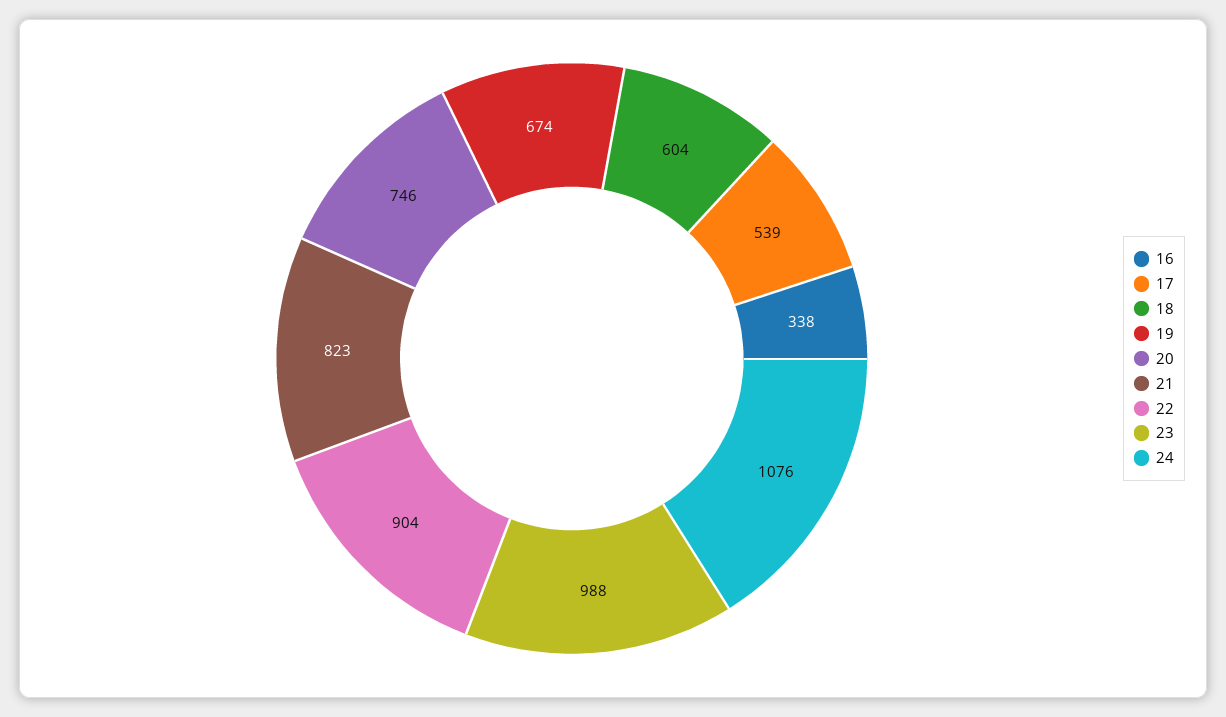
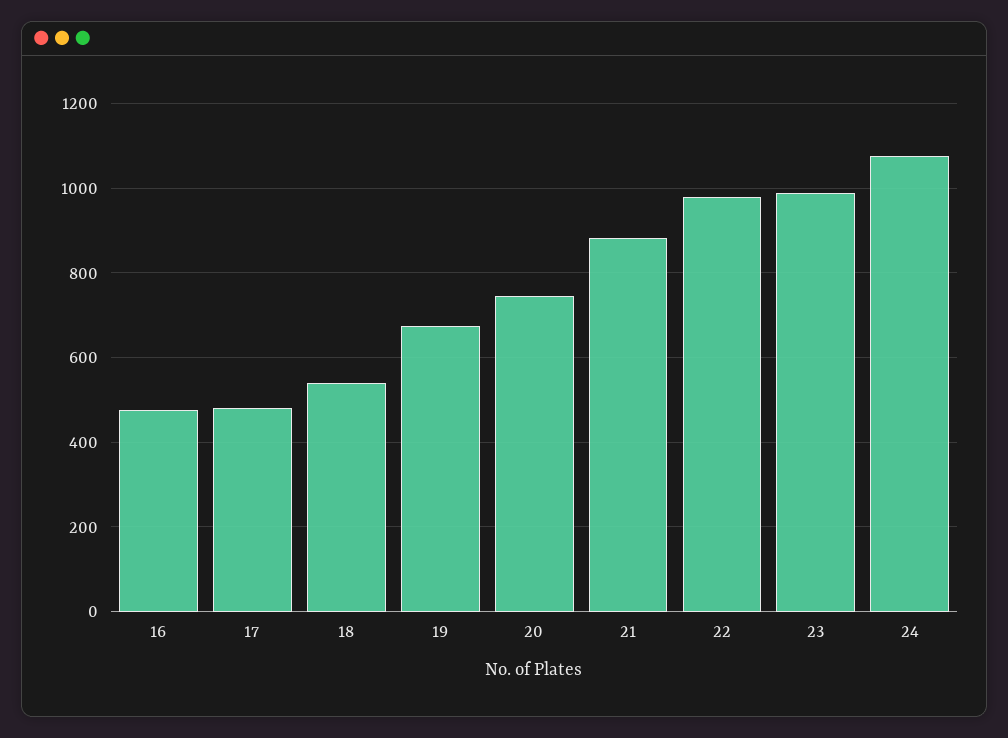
  {
-   "16": 338,
+   "16": 480,
-   "17": 539,
+   "17": 480,
-   "18": 604,
+   "18": 540,
    "19": 674,
    "20": 746,
-   "21": 823,
+   "21": 880,
-   "22": 904,
+   "22": 980,
    "23": 988,
    "24": 1076
  }

